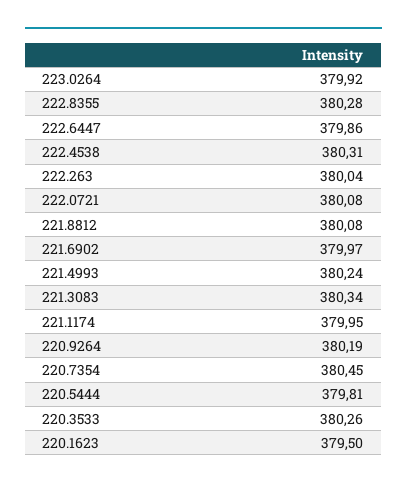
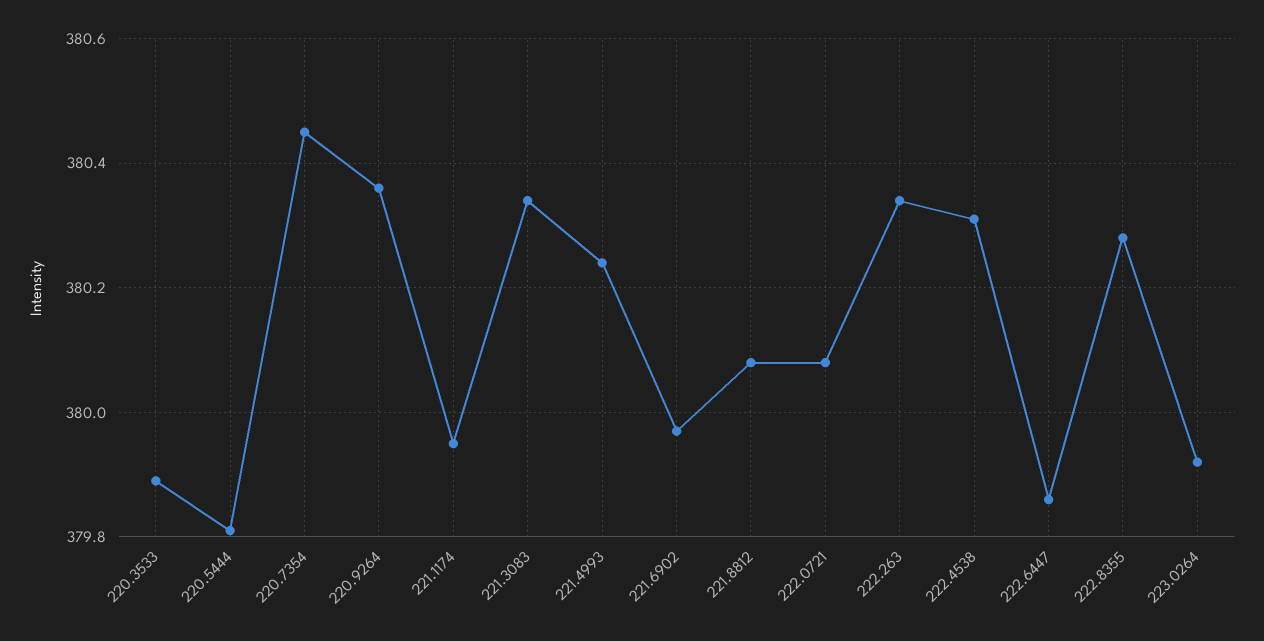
  {
    "223.0264": 379.92,
    "222.8355": 380.28,
    "222.6447": 379.86,
    "222.4538": 380.31,
-   "222.263": 380.04,
+   "222.263": 380.35,
    "222.0721": 380.08,
    "221.8812": 380.08,
    "221.6902": 379.97,
    "221.4993": 380.24,
    "221.3083": 380.34,
    "221.1174": 379.95,
-   "220.9264": 380.19,
+   "220.9264": 380.35,
    "220.7354": 380.45,
    "220.5444": 379.81,
-   "220.3533": 380.26,
+   "220.3533": 379.9
-   "220.1623": 379.5
  }

